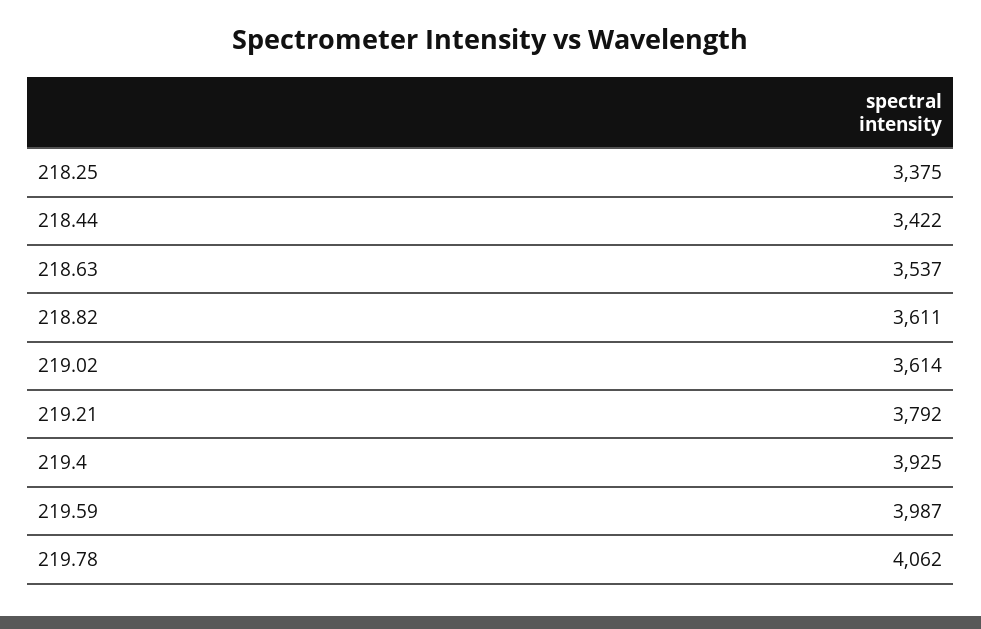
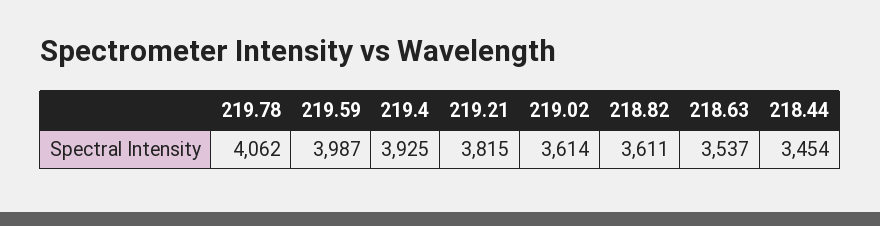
  {
-   "218.25": 3375,
-   "218.44": 3422,
+   "218.44": 3454,
    "218.63": 3537,
    "218.82": 3611,
    "219.02": 3614,
-   "219.21": 3792,
+   "219.21": 3815,
    "219.4": 3925,
    "219.59": 3987,
    "219.78": 4062
  }

